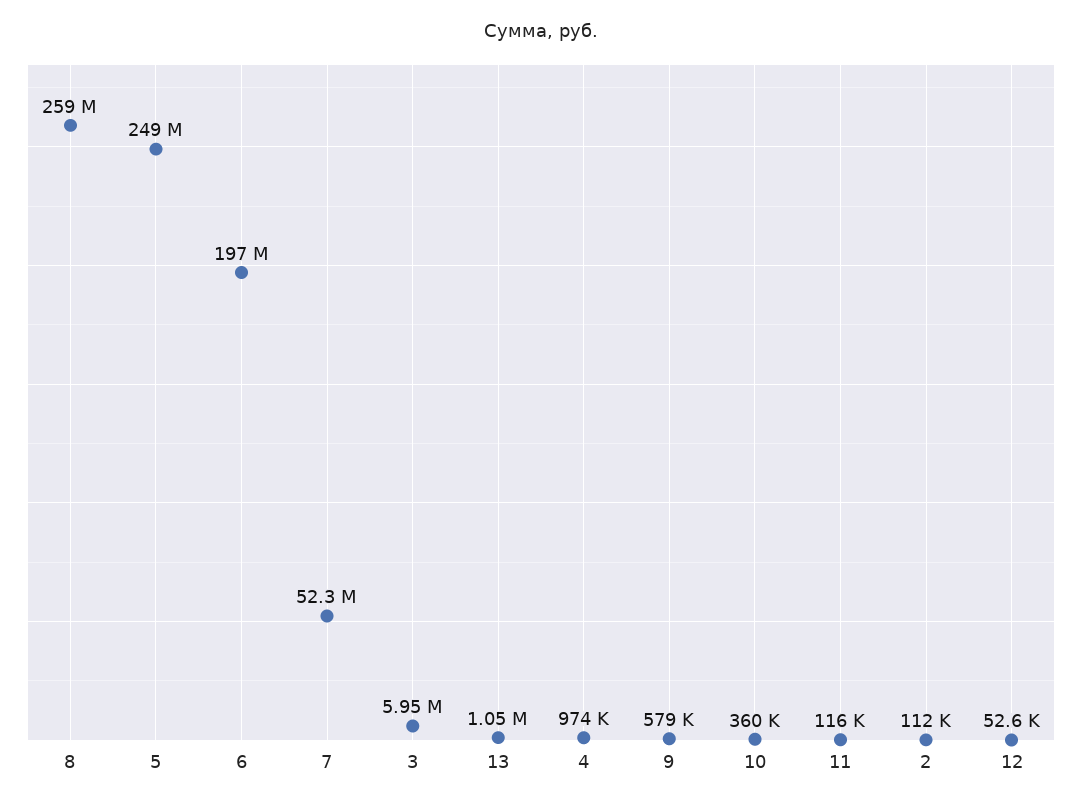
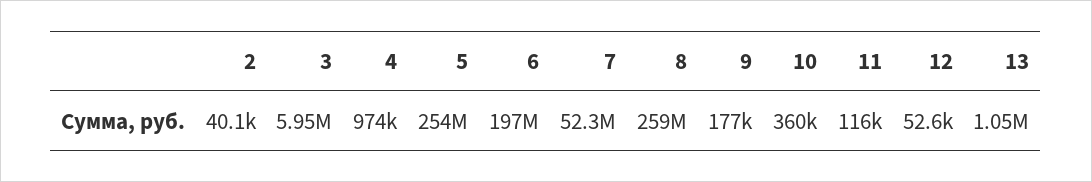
  {
    "8": 259000000,
-   "5": 249000000,
+   "5": 254000000,
    "6": 197000000,
    "7": 52300000,
    "3": 5950000,
    "13": 1050000,
    "4": 974000,
-   "9": 579000,
+   "9": 177000,
    "10": 360000,
    "11": 116000,
-   "2": 112000,
+   "2": 40100,
    "12": 52600
  }

